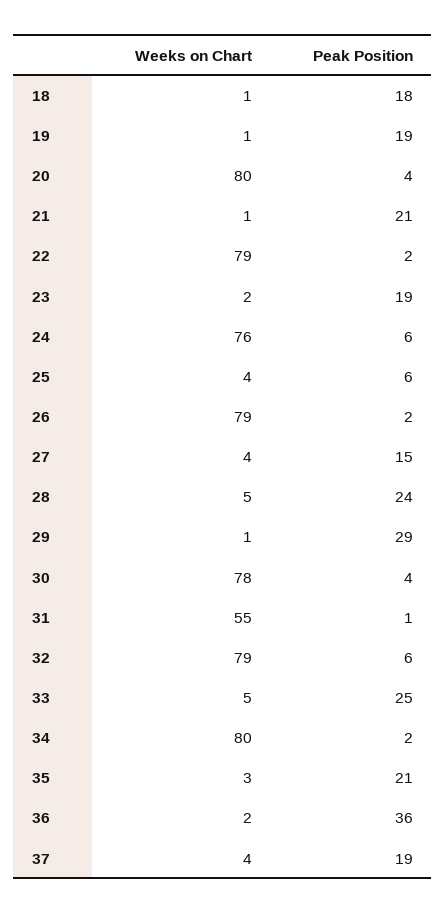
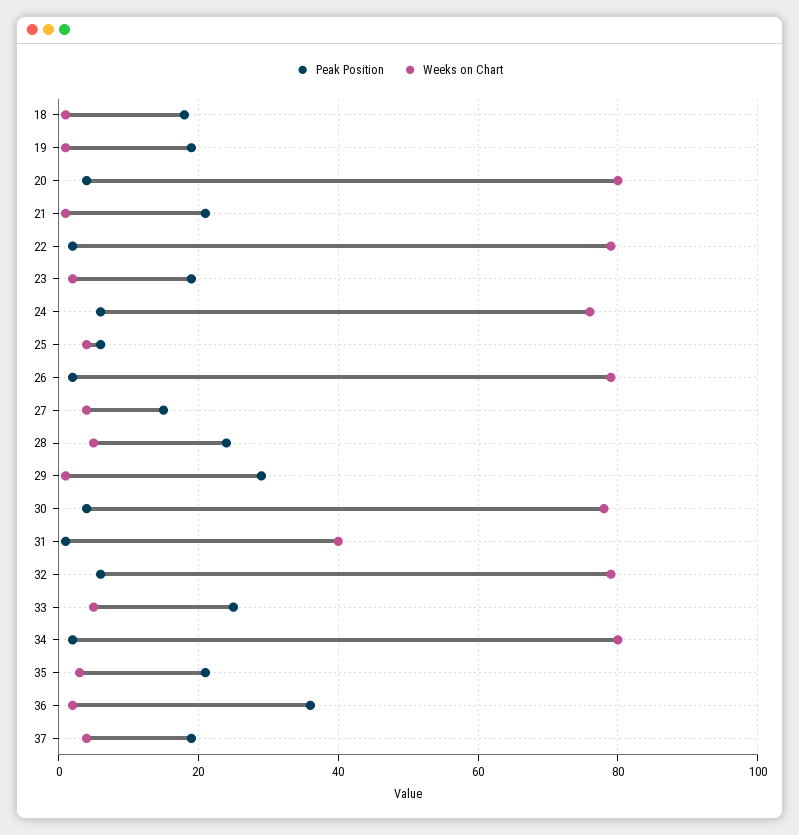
  {
    "Weeks on Chart": {
      "18": 1,
      "19": 1,
      "20": 80,
      "21": 1,
      "22": 79,
      "23": 2,
      "24": 76,
      "25": 4,
      "26": 79,
      "27": 4,
      "28": 5,
      "29": 1,
      "30": 78,
-     "31": 55,
+     "31": 40,
      "32": 79,
      "33": 5,
      "34": 80,
      "35": 3,
      "36": 2,
      "37": 4
    },
    "Peak Position": {
      "18": 18,
      "19": 19,
      "20": 4,
      "21": 21,
      "22": 2,
      "23": 19,
      "24": 6,
      "25": 6,
      "26": 2,
      "27": 15,
      "28": 24,
      "29": 29,
      "30": 4,
      "31": 1,
      "32": 6,
      "33": 25,
      "34": 2,
      "35": 21,
      "36": 36,
      "37": 19
    }
  }

